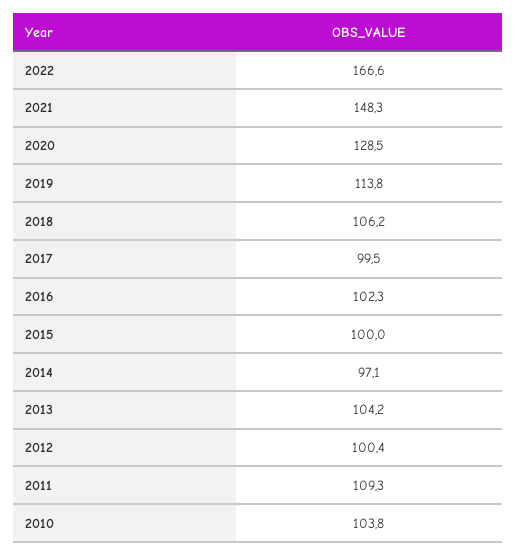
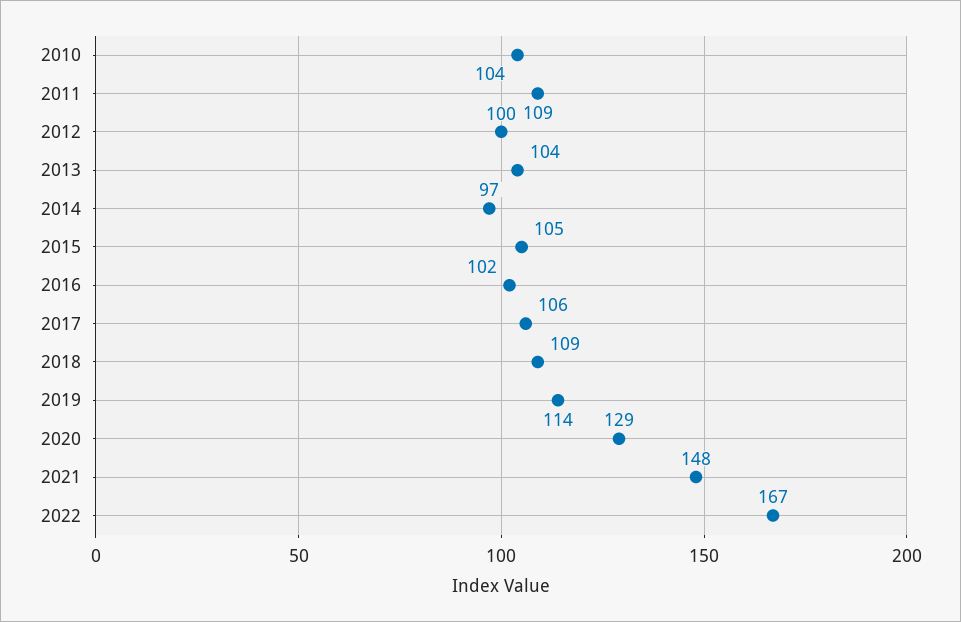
  {
    "2022": 166.6,
    "2021": 148.3,
    "2020": 128.5,
    "2019": 113.8,
-   "2018": 106.2,
+   "2018": 109,
-   "2017": 99.5,
+   "2017": 106,
    "2016": 102.3,
-   "2015": 100,
+   "2015": 105,
    "2014": 97.1,
    "2013": 104.2,
    "2012": 100.4,
    "2011": 109.3,
    "2010": 103.8
  }

